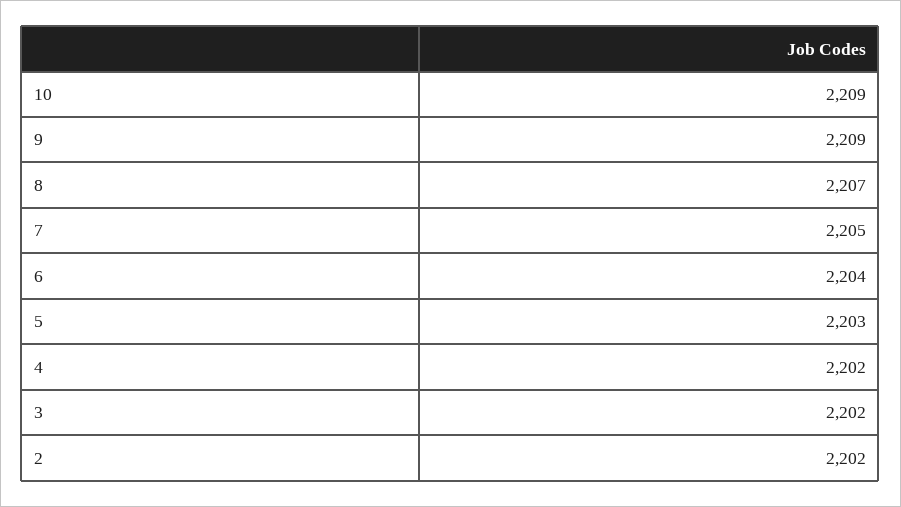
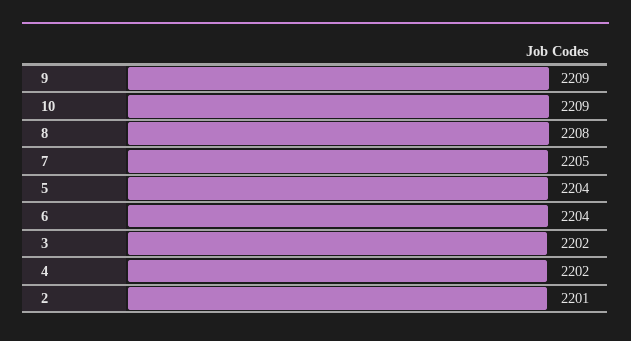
  {
    "10": 2209,
    "9": 2209,
-   "8": 2207,
+   "8": 2208,
    "7": 2205,
    "6": 2204,
-   "5": 2203,
+   "5": 2204,
    "4": 2202,
    "3": 2202,
-   "2": 2202
+   "2": 2201
  }

